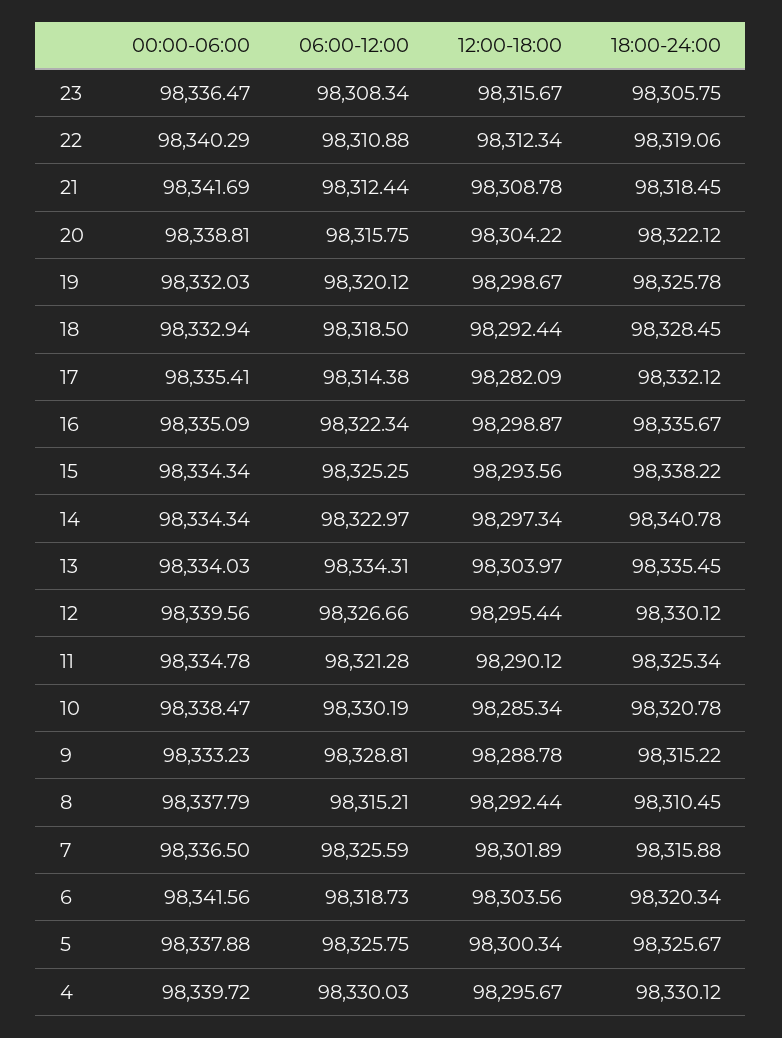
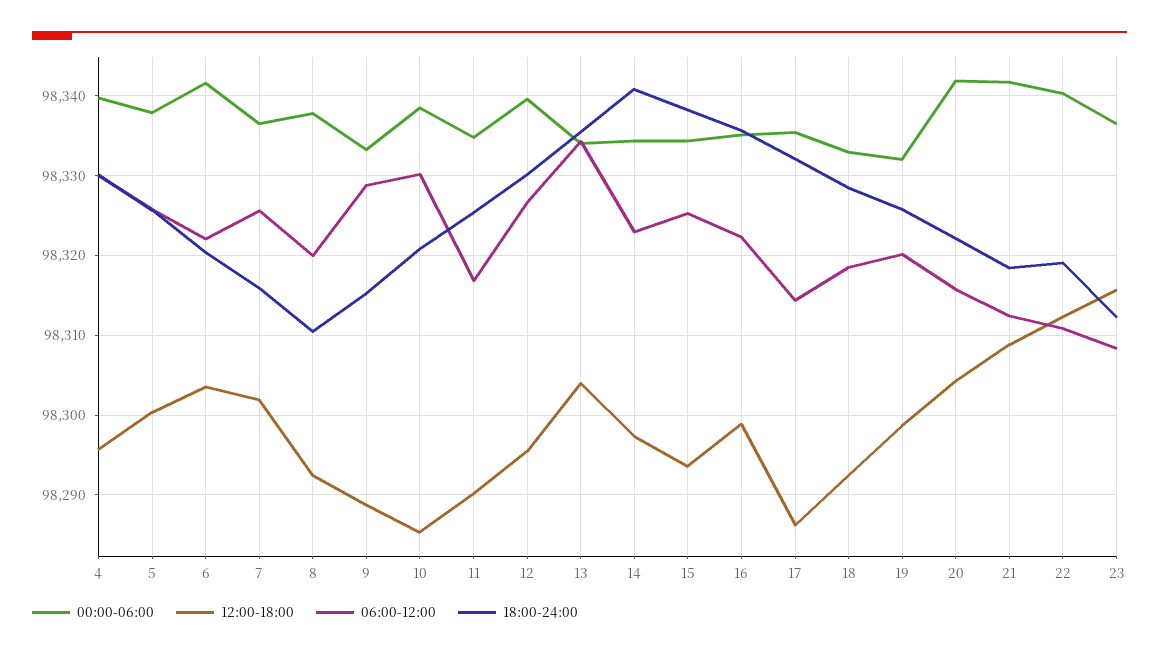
  {
    "00:00-06:00": {
      "23": 98336.47,
      "22": 98340.29,
      "21": 98341.69,
-     "20": 98338.81,
+     "20": 98342,
      "19": 98332.03,
      "18": 98332.94,
      "17": 98335.41,
      "16": 98335.09,
      "15": 98334.34,
      "14": 98334.34,
      "13": 98334.03,
      "12": 98339.56,
      "11": 98334.78,
      "10": 98338.47,
      "9": 98333.23,
      "8": 98337.79,
      "7": 98336.5,
      "6": 98341.56,
      "5": 98337.88,
      "4": 98339.72
    },
    "06:00-12:00": {
      "23": 98308.34,
      "22": 98310.88,
      "21": 98312.44,
      "20": 98315.75,
      "19": 98320.12,
      "18": 98318.5,
      "17": 98314.38,
      "16": 98322.34,
      "15": 98325.25,
      "14": 98322.97,
      "13": 98334.31,
      "12": 98326.66,
-     "11": 98321.28,
+     "11": 98317,
      "10": 98330.19,
      "9": 98328.81,
-     "8": 98315.21,
+     "8": 98320,
      "7": 98325.59,
-     "6": 98318.73,
+     "6": 98322,
      "5": 98325.75,
      "4": 98330.03
    },
    "12:00-18:00": {
      "23": 98315.67,
      "22": 98312.34,
      "21": 98308.78,
      "20": 98304.22,
      "19": 98298.67,
      "18": 98292.44,
-     "17": 98282.09,
+     "17": 98286,
      "16": 98298.87,
      "15": 98293.56,
      "14": 98297.34,
      "13": 98303.97,
      "12": 98295.44,
      "11": 98290.12,
      "10": 98285.34,
      "9": 98288.78,
      "8": 98292.44,
      "7": 98301.89,
      "6": 98303.56,
      "5": 98300.34,
      "4": 98295.67
    },
    "18:00-24:00": {
-     "23": 98305.75,
+     "23": 98312,
      "22": 98319.06,
      "21": 98318.45,
      "20": 98322.12,
      "19": 98325.78,
      "18": 98328.45,
      "17": 98332.12,
      "16": 98335.67,
      "15": 98338.22,
      "14": 98340.78,
      "13": 98335.45,
      "12": 98330.12,
      "11": 98325.34,
      "10": 98320.78,
      "9": 98315.22,
      "8": 98310.45,
      "7": 98315.88,
      "6": 98320.34,
      "5": 98325.67,
      "4": 98330.12
    }
  }

